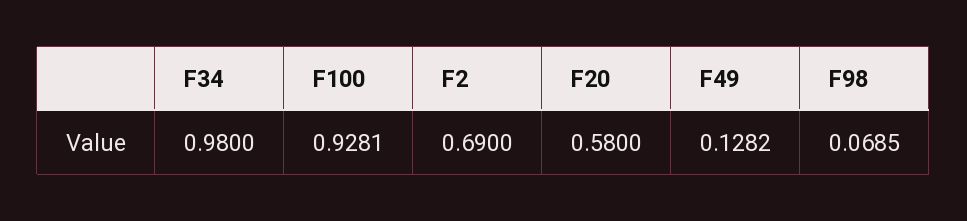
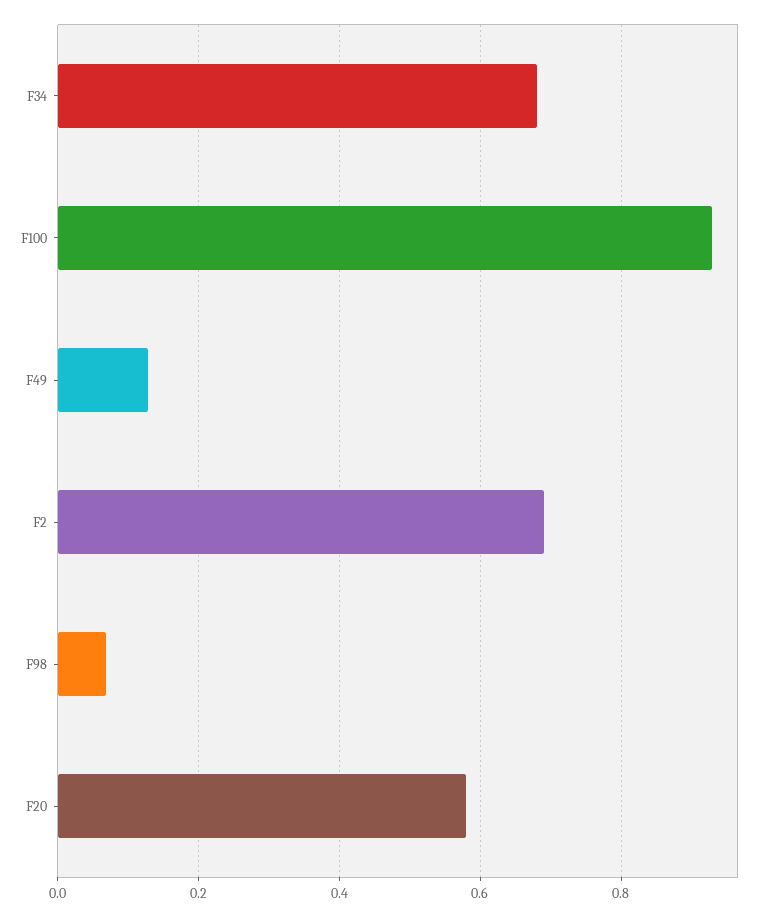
  {
-   "F34": 0.98,
+   "F34": 0.68,
    "F100": 0.9281,
    "F2": 0.69,
    "F20": 0.58,
    "F49": 0.1282,
    "F98": 0.0685
  }

